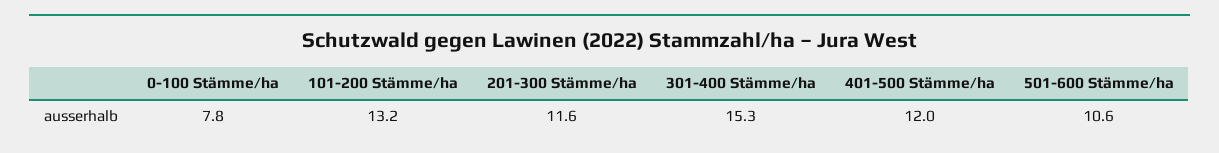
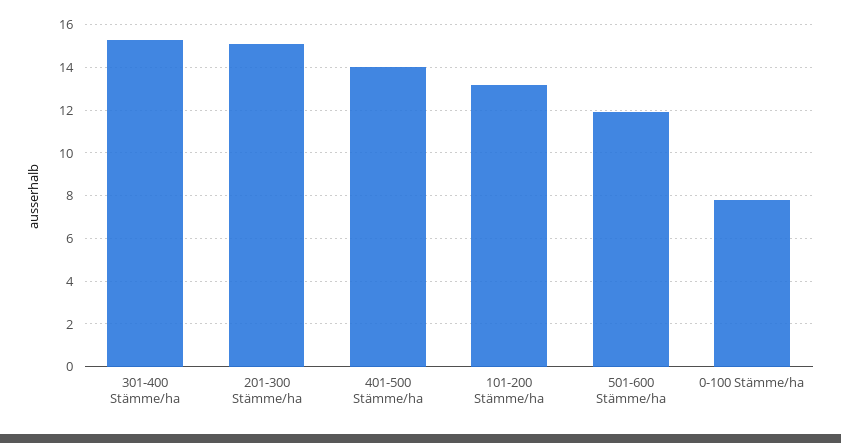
  {
    "0-100 Stämme/ha": 7.8,
    "101-200 Stämme/ha": 13.2,
-   "201-300 Stämme/ha": 11.6,
+   "201-300 Stämme/ha": 15,
    "301-400 Stämme/ha": 15.3,
-   "401-500 Stämme/ha": 12,
+   "401-500 Stämme/ha": 14,
-   "501-600 Stämme/ha": 10.6
+   "501-600 Stämme/ha": 12
  }

